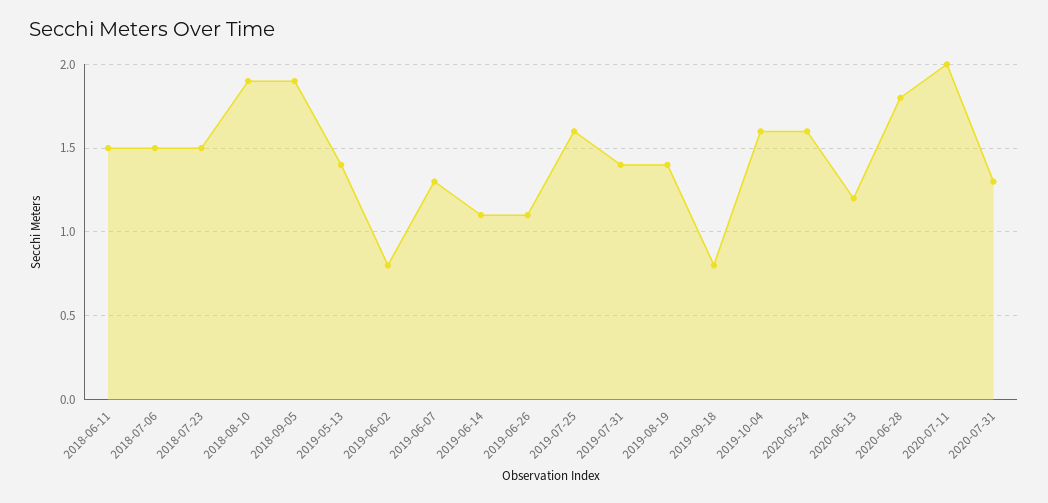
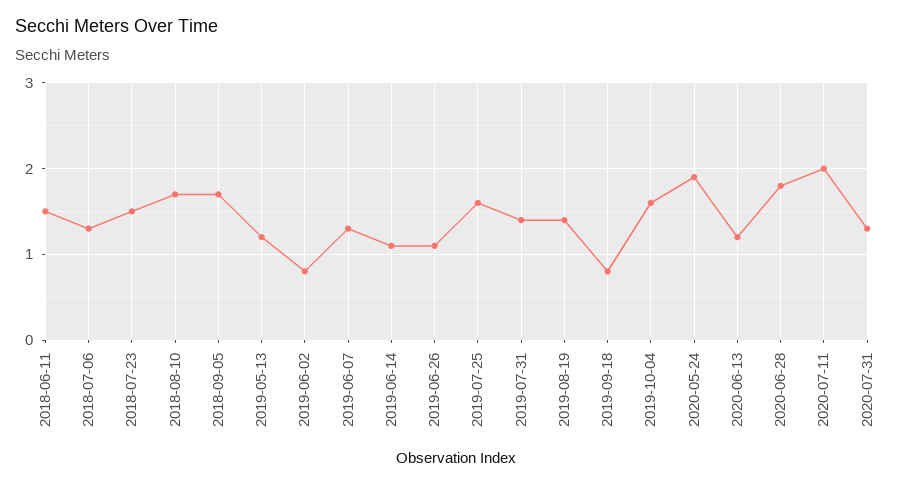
  {
    "2018-06-11": 1.5,
-   "2018-07-06": 1.5,
+   "2018-07-06": 1.3,
    "2018-07-23": 1.5,
-   "2018-08-10": 1.9,
+   "2018-08-10": 1.7,
-   "2018-09-05": 1.9,
+   "2018-09-05": 1.7,
-   "2019-05-13": 1.4,
+   "2019-05-13": 1.2,
    "2019-06-02": 0.8,
    "2019-06-07": 1.3,
    "2019-06-14": 1.1,
    "2019-06-26": 1.1,
    "2019-07-25": 1.6,
    "2019-07-31": 1.4,
    "2019-08-19": 1.4,
    "2019-09-18": 0.8,
    "2019-10-04": 1.6,
-   "2020-05-24": 1.6,
+   "2020-05-24": 1.9,
    "2020-06-13": 1.2,
    "2020-06-28": 1.8,
    "2020-07-11": 2,
    "2020-07-31": 1.3
  }

